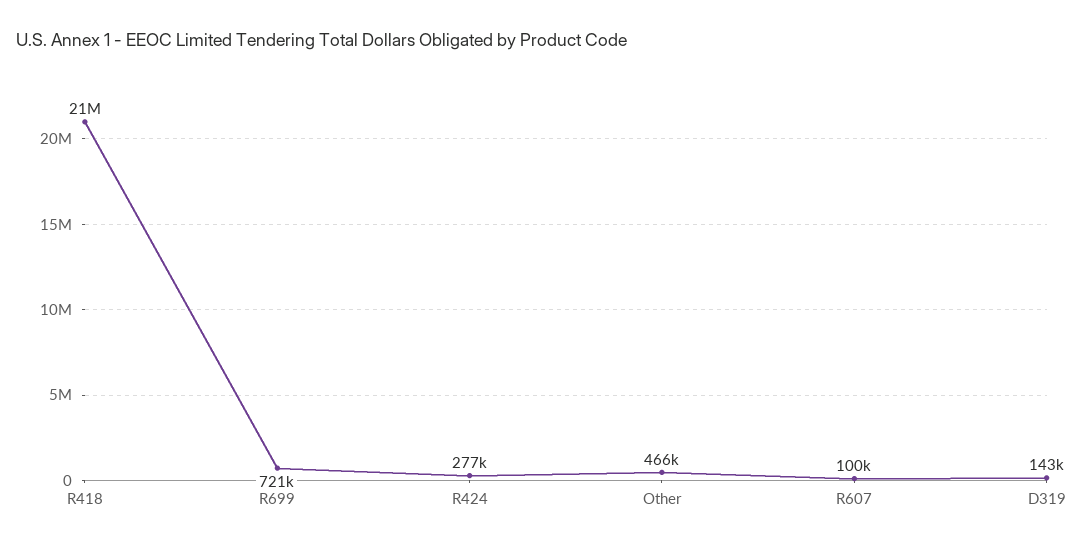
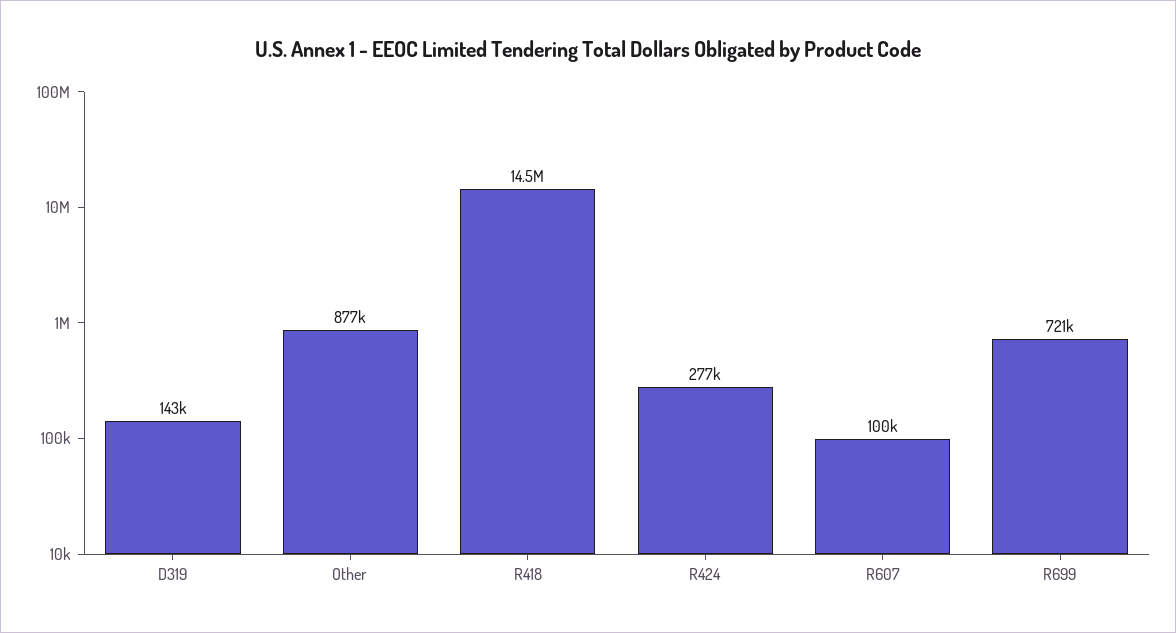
  {
-   "R418": 21000000,
+   "R418": 14500000,
    "R699": 721000,
    "R424": 277000,
-   "Other": 466000,
+   "Other": 877000,
    "R607": 100000,
    "D319": 143000
  }

